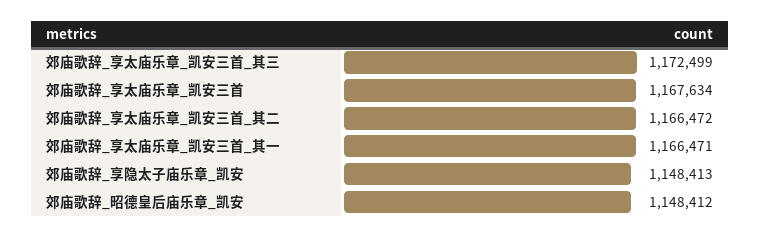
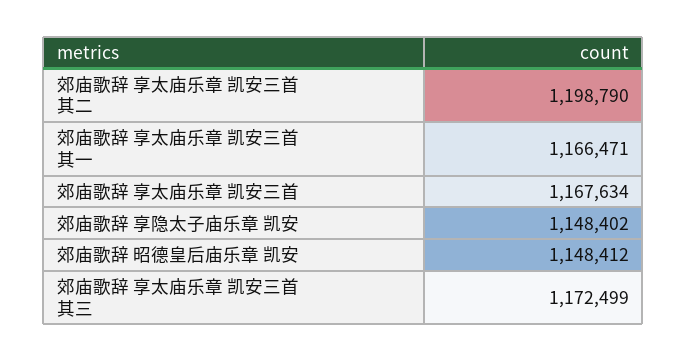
  {
    "郊庙歌辞_享太庙乐章_凯安三首_其三": 1172499,
    "郊庙歌辞_享太庙乐章_凯安三首": 1167634,
-   "郊庙歌辞_享太庙乐章_凯安三首_其二": 1166472,
+   "郊庙歌辞_享太庙乐章_凯安三首_其二": 1198790,
    "郊庙歌辞_享太庙乐章_凯安三首_其一": 1166471,
-   "郊庙歌辞_享隐太子庙乐章_凯安": 1148413,
+   "郊庙歌辞_享隐太子庙乐章_凯安": 1148402,
    "郊庙歌辞_昭德皇后庙乐章_凯安": 1148412
  }

